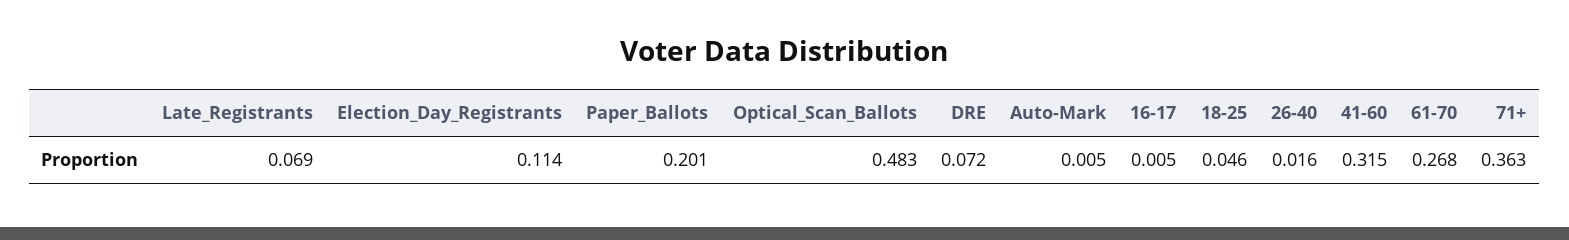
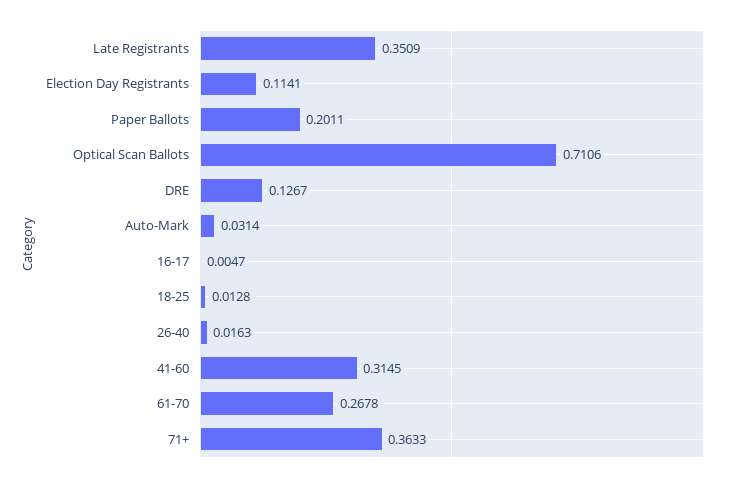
  {
-   "Late_Registrants": 0.069,
+   "Late_Registrants": 0.3509,
    "Election_Day_Registrants": 0.1141,
    "Paper_Ballots": 0.2011,
-   "Optical_Scan_Ballots": 0.483,
+   "Optical_Scan_Ballots": 0.7106,
-   "DRE": 0.072,
+   "DRE": 0.1267,
-   "Auto-Mark": 0.005,
+   "Auto-Mark": 0.0314,
    "16-17": 0.0047,
-   "18-25": 0.046,
+   "18-25": 0.0128,
    "26-40": 0.0163,
    "41-60": 0.3145,
    "61-70": 0.2678,
    "71+": 0.3633
  }

